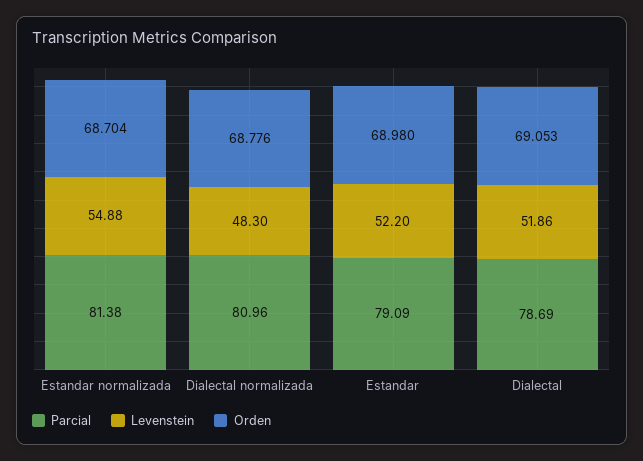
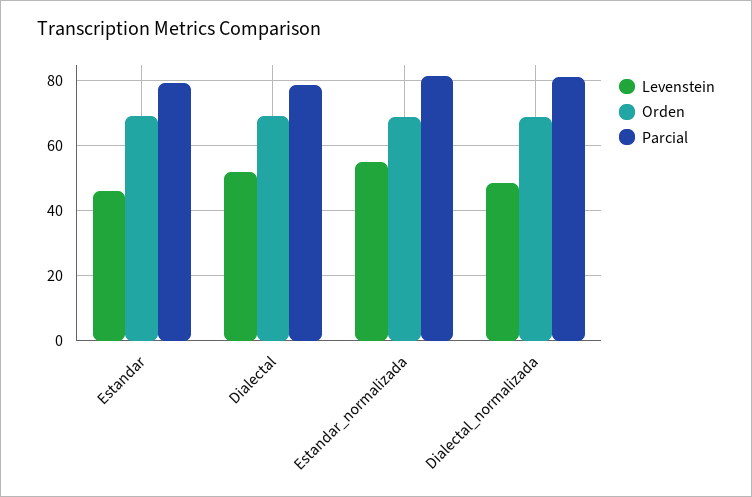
  {
    "Parcial": {
      "Estandar normalizada": 81.38,
      "Dialectal normalizada": 80.96,
      "Estandar": 79.09,
      "Dialectal": 78.69
    },
    "Levenstein": {
      "Estandar normalizada": 54.88,
      "Dialectal normalizada": 48.3,
-     "Estandar": 52.2,
+     "Estandar": 46,
      "Dialectal": 51.86
    },
    "Orden": {
      "Estandar normalizada": 68.704,
      "Dialectal normalizada": 68.776,
      "Estandar": 68.98,
      "Dialectal": 69.053
    }
  }

